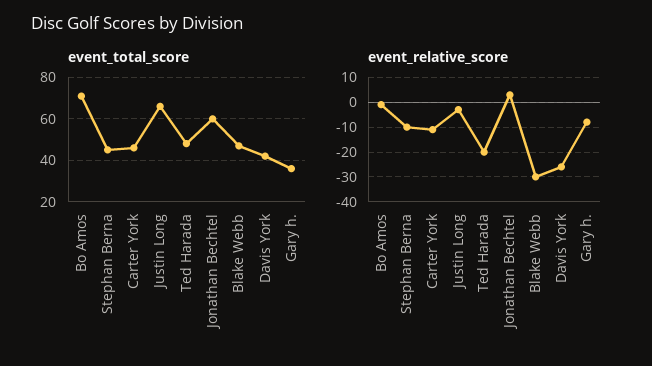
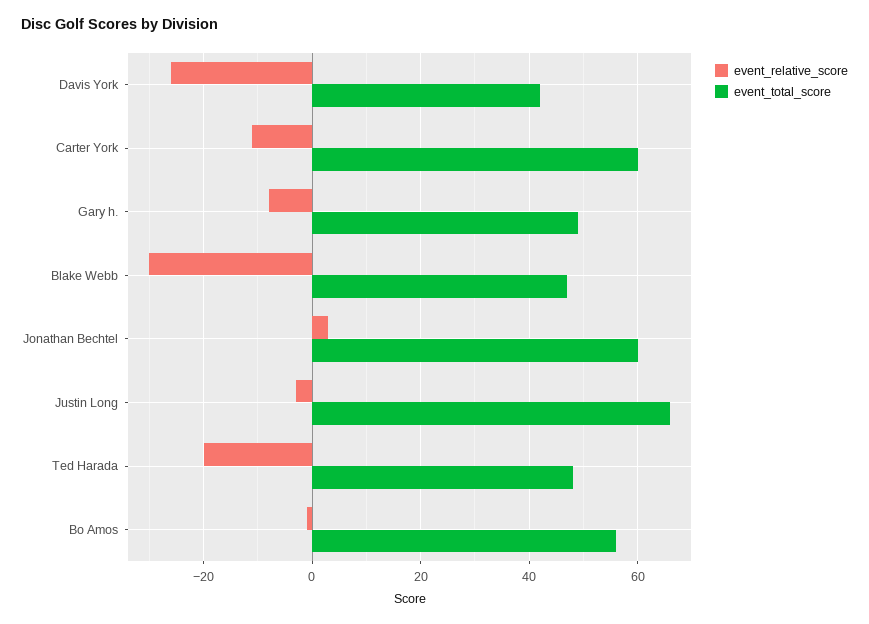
  {
    "event_total_score": {
-     "Bo Amos": 70,
+     "Bo Amos": 55,
-     "Stephan Berna": 45,
-     "Carter York": 45,
+     "Carter York": 60,
      "Justin Long": 65,
      "Ted Harada": 50,
      "Jonathan Bechtel": 60,
      "Blake Webb": 45,
      "Davis York": 40,
-     "Gary h.": 35
+     "Gary h.": 50
    },
    "event_relative_score": {
      "Bo Amos": 0,
-     "Stephan Berna": -10,
      "Carter York": -10,
      "Justin Long": -5,
      "Ted Harada": -20,
      "Jonathan Bechtel": 5,
      "Blake Webb": -30,
      "Davis York": -25,
      "Gary h.": -10
    }
  }

